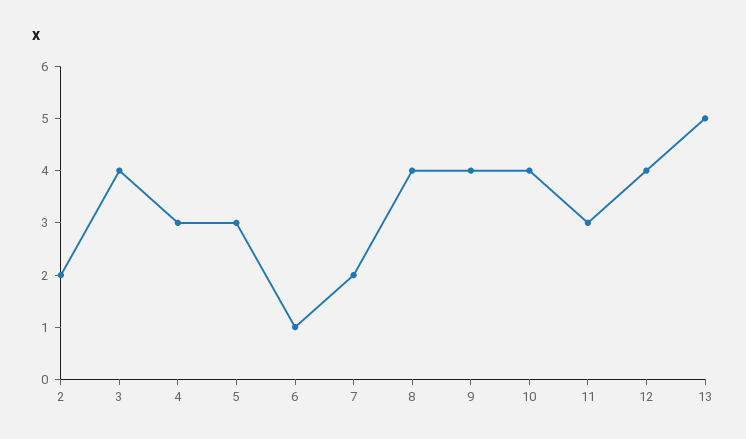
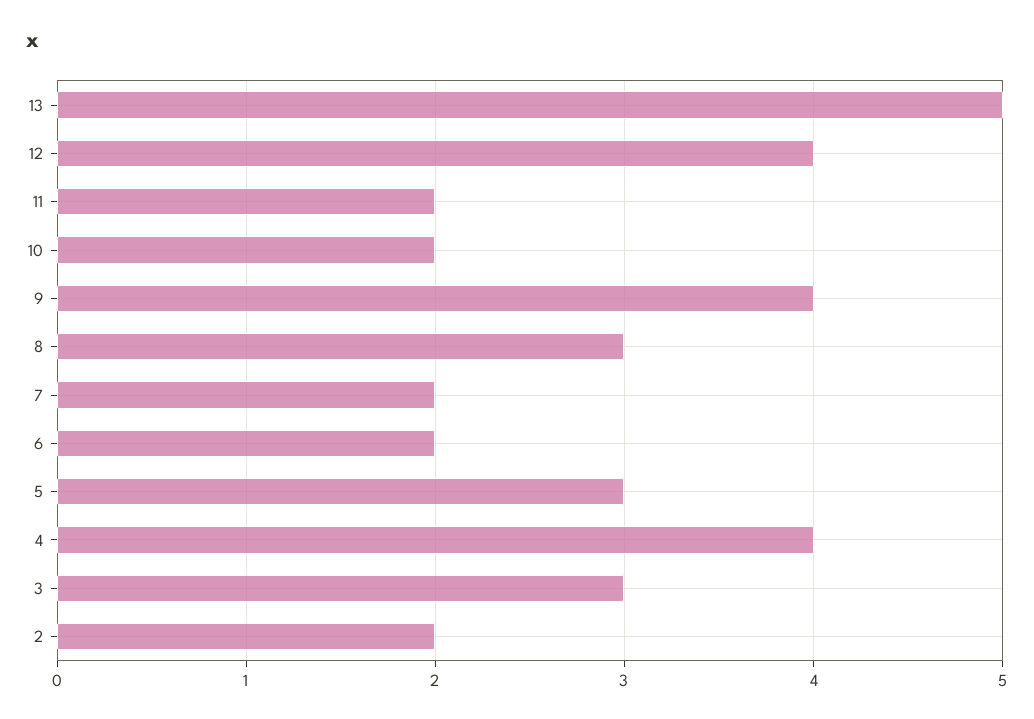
  {
    "2": 2,
-   "3": 4,
+   "3": 3,
-   "4": 3,
+   "4": 4,
    "5": 3,
-   "6": 1,
+   "6": 2,
    "7": 2,
-   "8": 4,
+   "8": 3,
    "9": 4,
-   "10": 4,
+   "10": 2,
-   "11": 3,
+   "11": 2,
    "12": 4,
    "13": 5
  }

